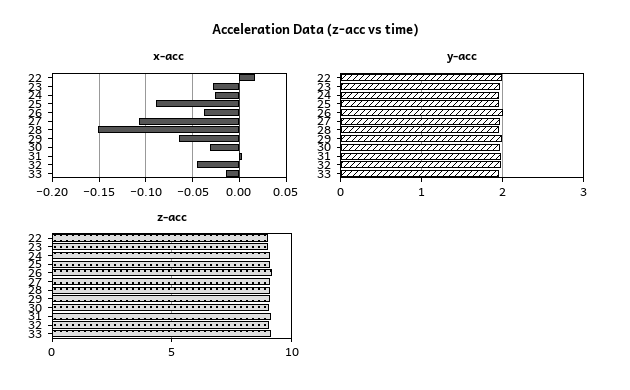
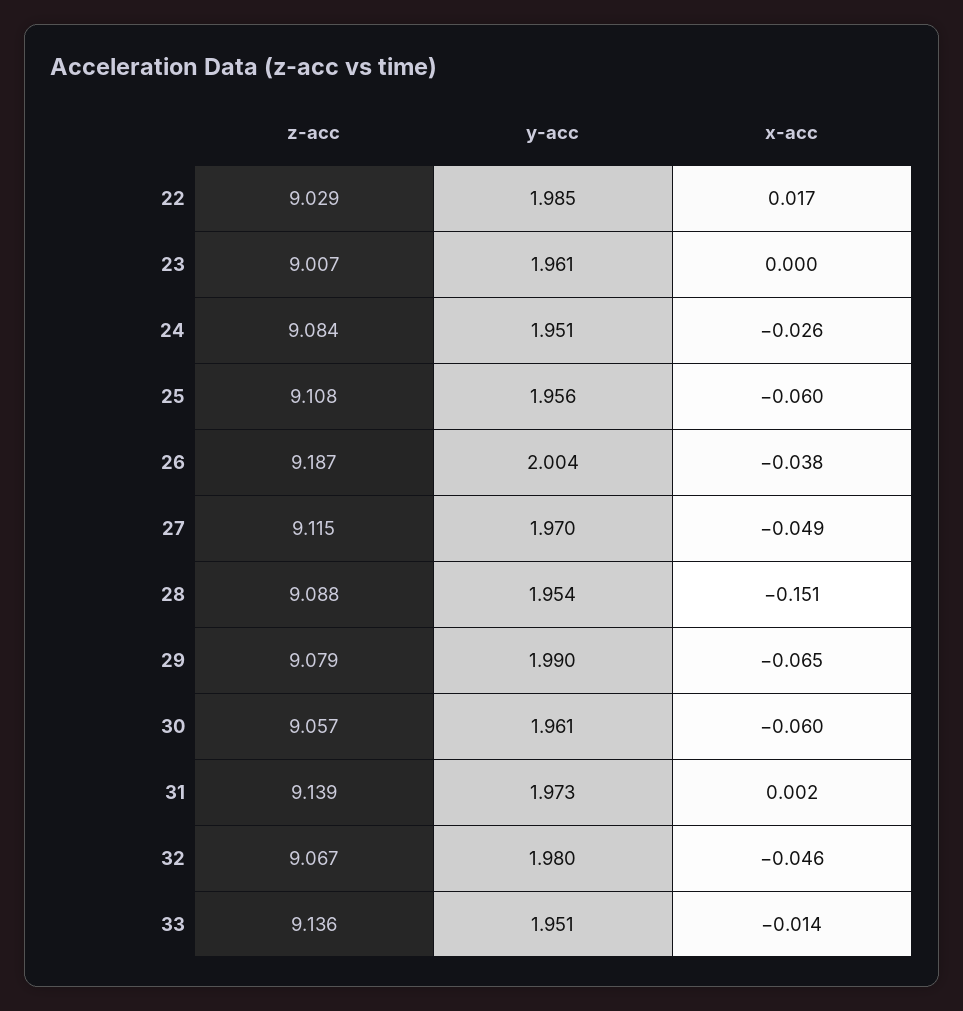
  {
    "x-acc": {
      "22": 0.017,
-     "23": -0.03,
+     "23": 0,
      "24": -0.026,
-     "25": -0.09,
+     "25": -0.06,
      "26": -0.038,
-     "27": -0.11,
+     "27": -0.049,
      "28": -0.151,
      "29": -0.065,
-     "30": -0.03,
+     "30": -0.06,
      "31": 0.002,
      "32": -0.046,
      "33": -0.014
    },
    "y-acc": {
      "22": 1.985,
      "23": 1.961,
      "24": 1.951,
      "25": 1.956,
      "26": 2.004,
      "27": 1.97,
      "28": 1.954,
      "29": 1.99,
      "30": 1.961,
      "31": 1.973,
      "32": 1.98,
      "33": 1.951
    },
    "z-acc": {
      "22": 9.029,
      "23": 9.007,
      "24": 9.084,
      "25": 9.108,
      "26": 9.187,
      "27": 9.115,
      "28": 9.088,
      "29": 9.079,
      "30": 9.057,
      "31": 9.139,
      "32": 9.067,
      "33": 9.136
    }
  }

